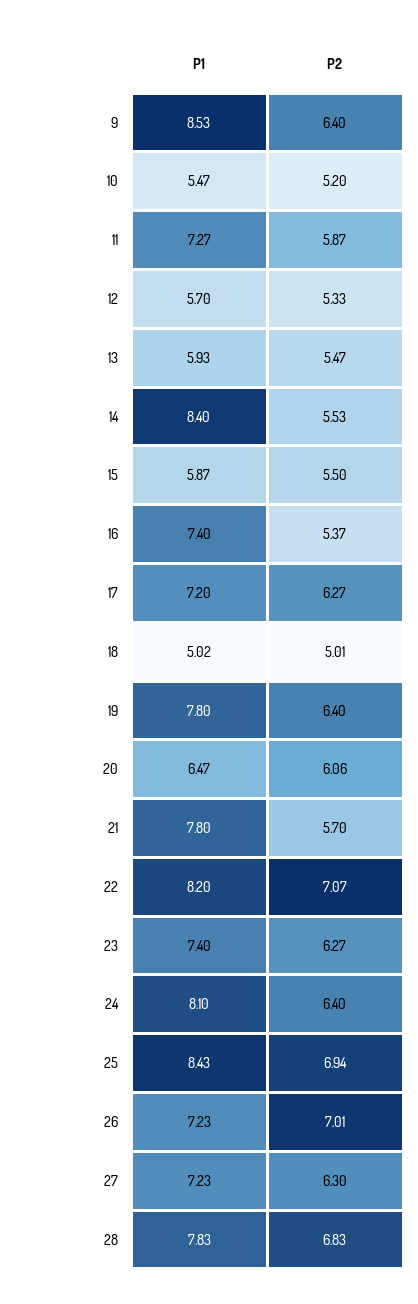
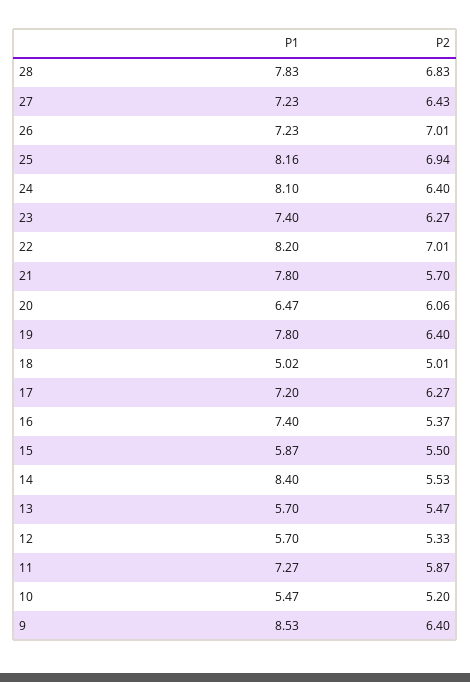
  {
    "P1": {
      "9": 8.53,
      "10": 5.47,
      "11": 7.27,
      "12": 5.7,
-     "13": 5.93,
+     "13": 5.7,
      "14": 8.4,
      "15": 5.87,
      "16": 7.4,
      "17": 7.2,
      "18": 5.02,
      "19": 7.8,
      "20": 6.47,
      "21": 7.8,
      "22": 8.2,
      "23": 7.4,
      "24": 8.1,
-     "25": 8.43,
+     "25": 8.16,
      "26": 7.23,
      "27": 7.23,
      "28": 7.83
    },
    "P2": {
      "9": 6.4,
      "10": 5.2,
      "11": 5.87,
      "12": 5.33,
      "13": 5.47,
      "14": 5.53,
      "15": 5.5,
      "16": 5.37,
      "17": 6.27,
      "18": 5.01,
      "19": 6.4,
      "20": 6.06,
      "21": 5.7,
-     "22": 7.07,
+     "22": 7.01,
      "23": 6.27,
      "24": 6.4,
      "25": 6.94,
      "26": 7.01,
-     "27": 6.3,
+     "27": 6.43,
      "28": 6.83
    }
  }

